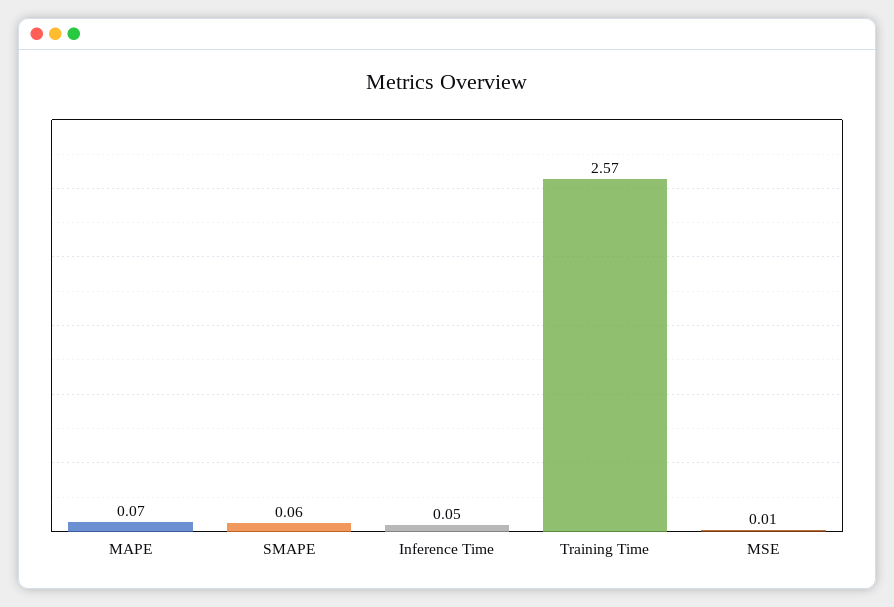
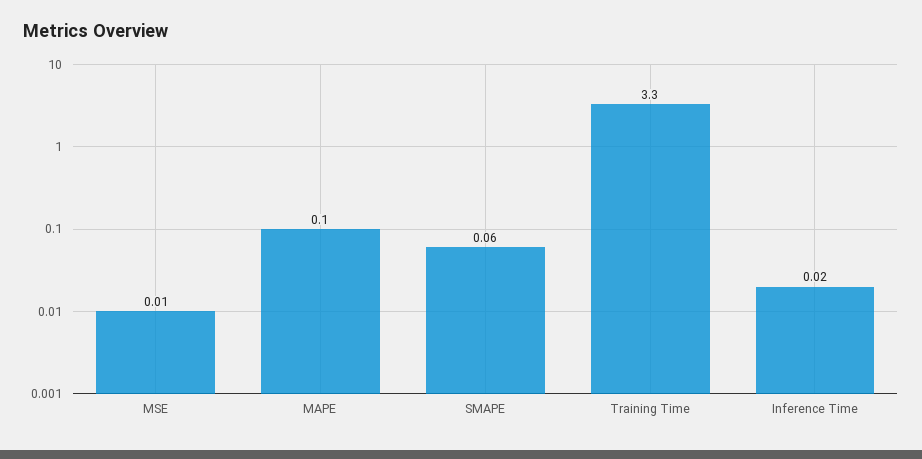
  {
-   "MAPE": 0.07,
+   "MAPE": 0.1,
    "SMAPE": 0.06,
-   "Inference Time": 0.05,
+   "Inference Time": 0.02,
-   "Training Time": 2.57,
+   "Training Time": 3.3,
    "MSE": 0.01
  }

